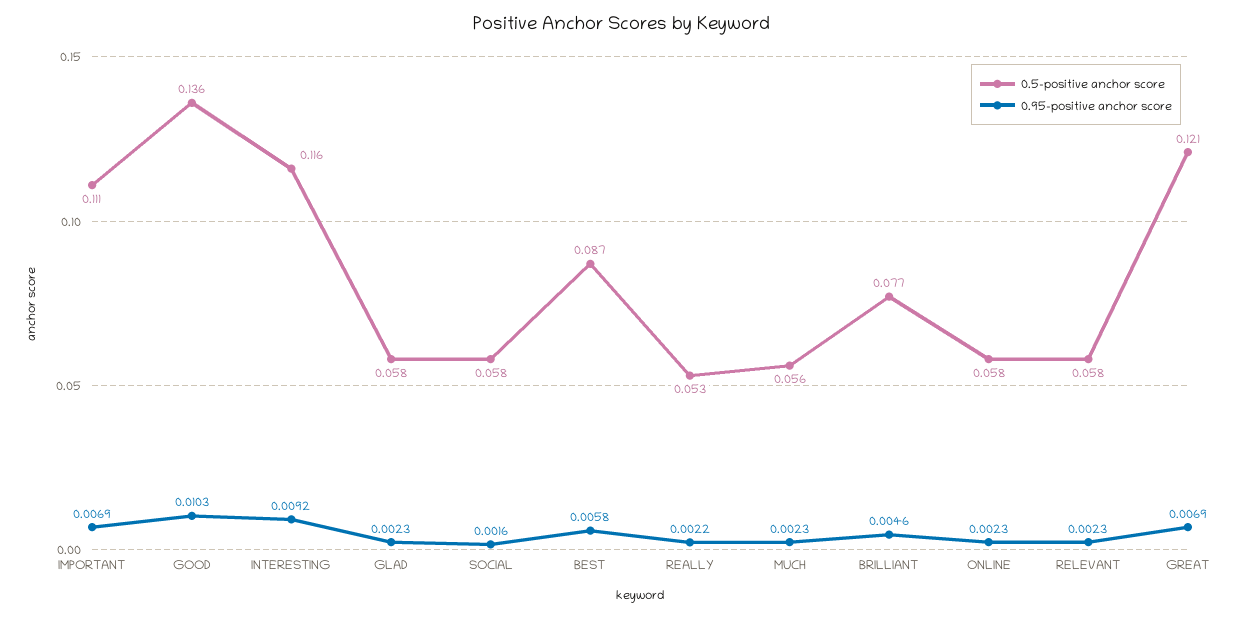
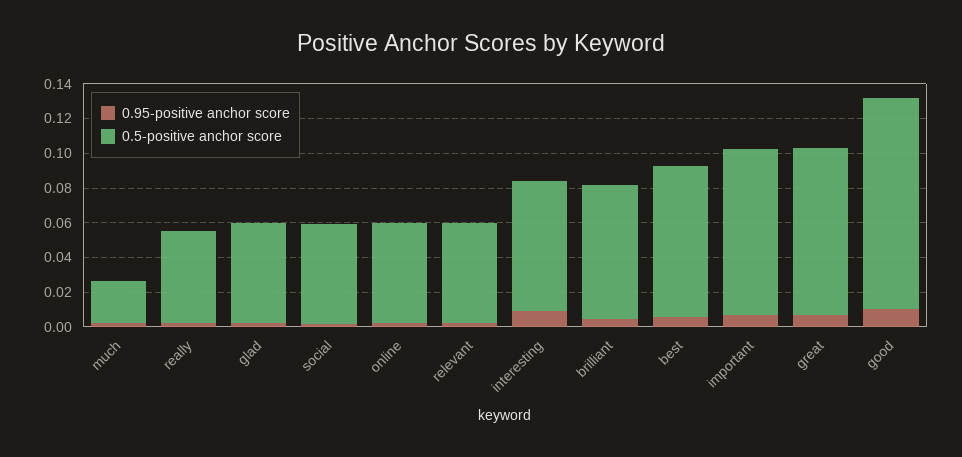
  {
    "0.5-positive anchor score": {
-     "IMPORTANT": 0.111,
+     "IMPORTANT": 0.095,
-     "GOOD": 0.136,
+     "GOOD": 0.12,
-     "INTERESTING": 0.116,
+     "INTERESTING": 0.075,
      "GLAD": 0.058,
      "SOCIAL": 0.058,
      "BEST": 0.087,
      "REALLY": 0.053,
-     "MUCH": 0.056,
+     "MUCH": 0.025,
      "BRILLIANT": 0.077,
      "ONLINE": 0.058,
      "RELEVANT": 0.058,
-     "GREAT": 0.121
+     "GREAT": 0.095
    },
    "0.95-positive anchor score": {
      "IMPORTANT": 0.0069,
      "GOOD": 0.0103,
      "INTERESTING": 0.0092,
      "GLAD": 0.0023,
      "SOCIAL": 0.0016,
      "BEST": 0.0058,
      "REALLY": 0.0022,
      "MUCH": 0.0023,
      "BRILLIANT": 0.0046,
      "ONLINE": 0.0023,
      "RELEVANT": 0.0023,
      "GREAT": 0.0069
    }
  }

